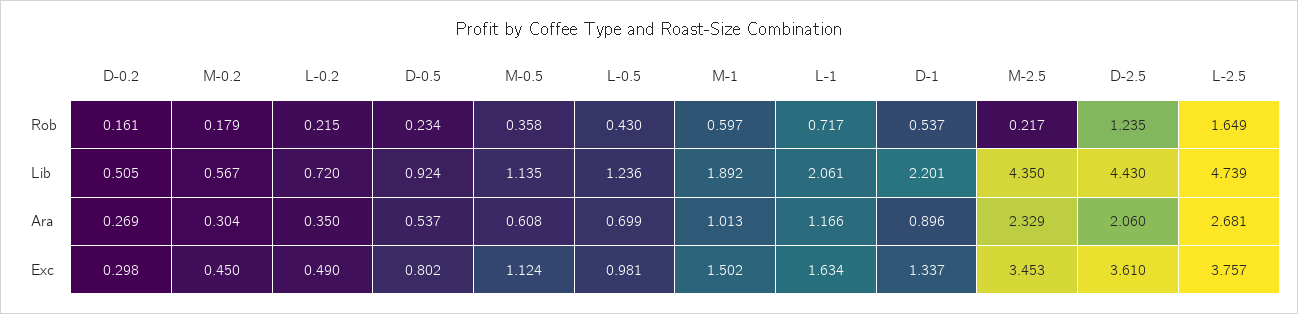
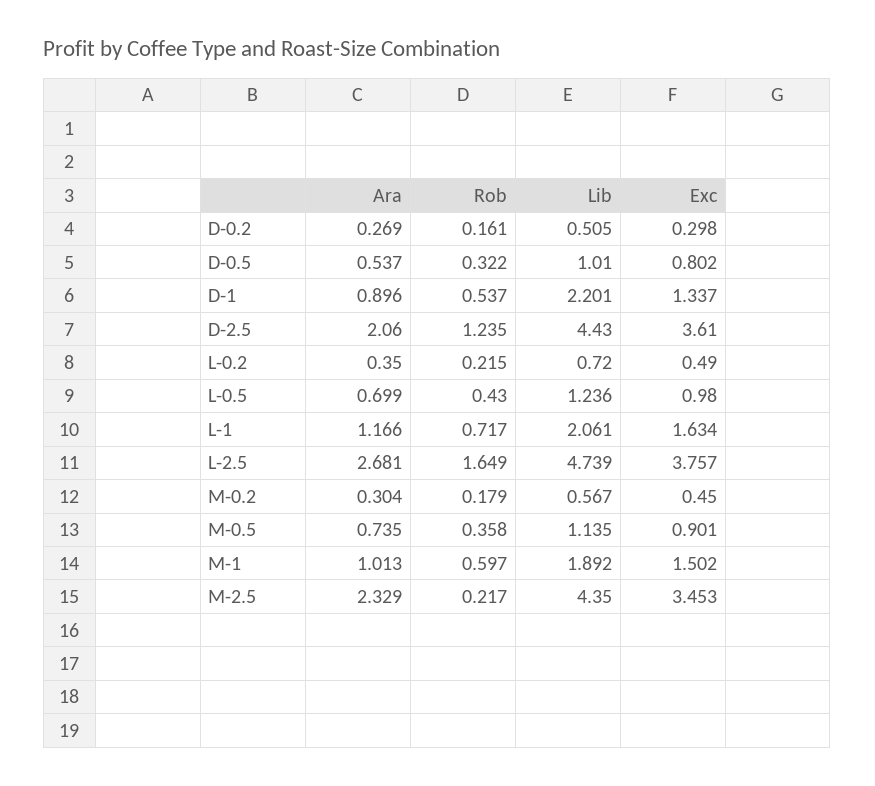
  {
    "D-0.2": {
      "Rob": 0.161,
      "Lib": 0.505,
      "Ara": 0.269,
      "Exc": 0.298
    },
    "M-0.2": {
      "Rob": 0.179,
      "Lib": 0.567,
      "Ara": 0.304,
      "Exc": 0.45
    },
    "L-0.2": {
      "Rob": 0.215,
      "Lib": 0.72,
      "Ara": 0.35,
      "Exc": 0.49
    },
    "D-0.5": {
-     "Rob": 0.234,
+     "Rob": 0.322,
-     "Lib": 0.924,
+     "Lib": 1.01,
      "Ara": 0.537,
      "Exc": 0.802
    },
    "M-0.5": {
      "Rob": 0.358,
      "Lib": 1.135,
-     "Ara": 0.608,
+     "Ara": 0.735,
-     "Exc": 1.124
+     "Exc": 0.901
    },
    "L-0.5": {
      "Rob": 0.43,
      "Lib": 1.236,
      "Ara": 0.699,
-     "Exc": 0.981
+     "Exc": 0.98
    },
    "M-1": {
      "Rob": 0.597,
      "Lib": 1.892,
      "Ara": 1.013,
      "Exc": 1.502
    },
    "L-1": {
      "Rob": 0.717,
      "Lib": 2.061,
      "Ara": 1.166,
      "Exc": 1.634
    },
    "D-1": {
      "Rob": 0.537,
      "Lib": 2.201,
      "Ara": 0.896,
      "Exc": 1.337
    },
    "M-2.5": {
      "Rob": 0.217,
      "Lib": 4.35,
      "Ara": 2.329,
      "Exc": 3.453
    },
    "D-2.5": {
      "Rob": 1.235,
      "Lib": 4.43,
      "Ara": 2.06,
      "Exc": 3.61
    },
    "L-2.5": {
      "Rob": 1.649,
      "Lib": 4.739,
      "Ara": 2.681,
      "Exc": 3.757
    }
  }

